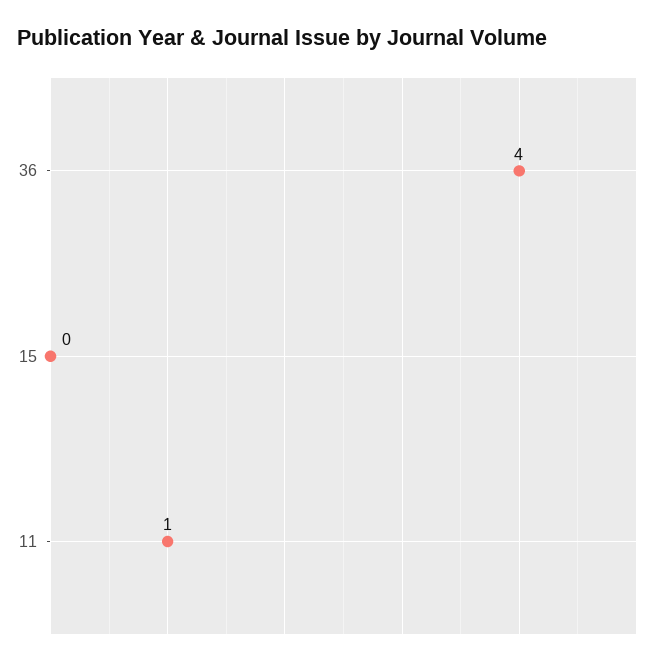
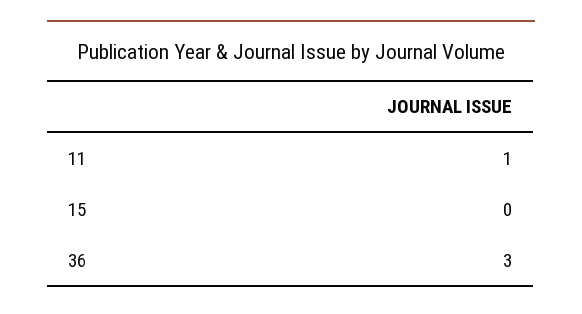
  {
-   "36": 4,
+   "36": 3,
    "15": 0,
    "11": 1
  }

